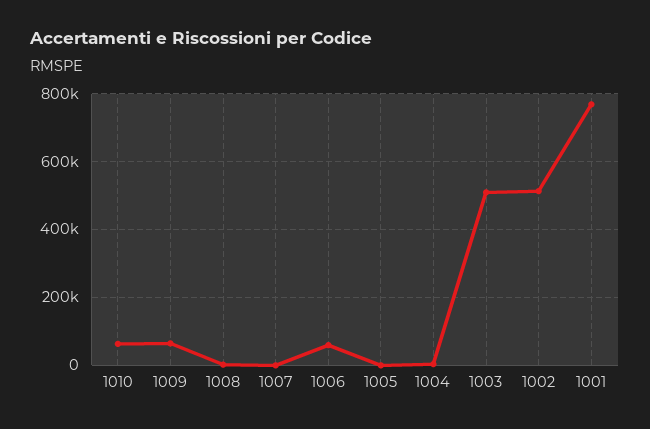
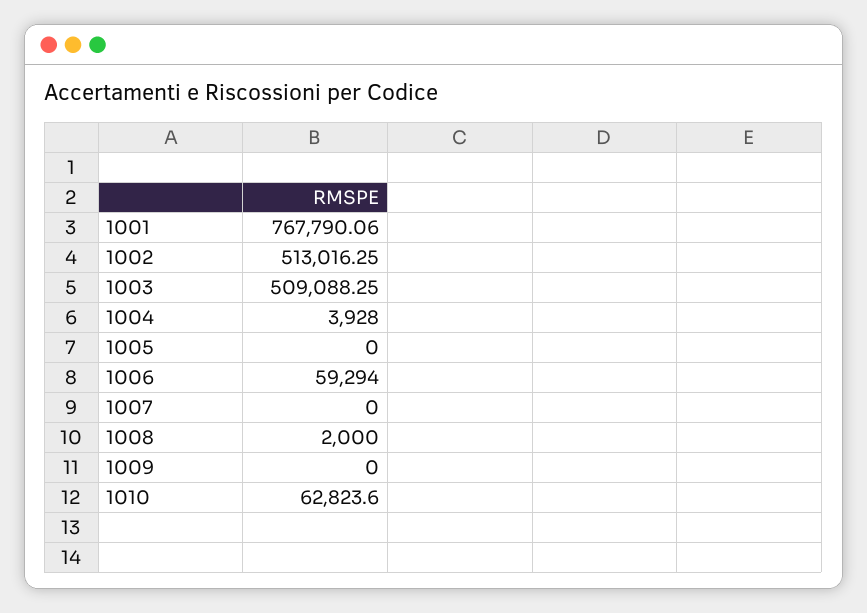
  {
    "1010": 62823.6,
-   "1009": 60000,
+   "1009": 0,
    "1008": 2000,
    "1007": 0,
    "1006": 59294,
    "1005": 0,
    "1004": 3928,
    "1003": 509088.25,
    "1002": 513016.25,
    "1001": 767790.06
  }

